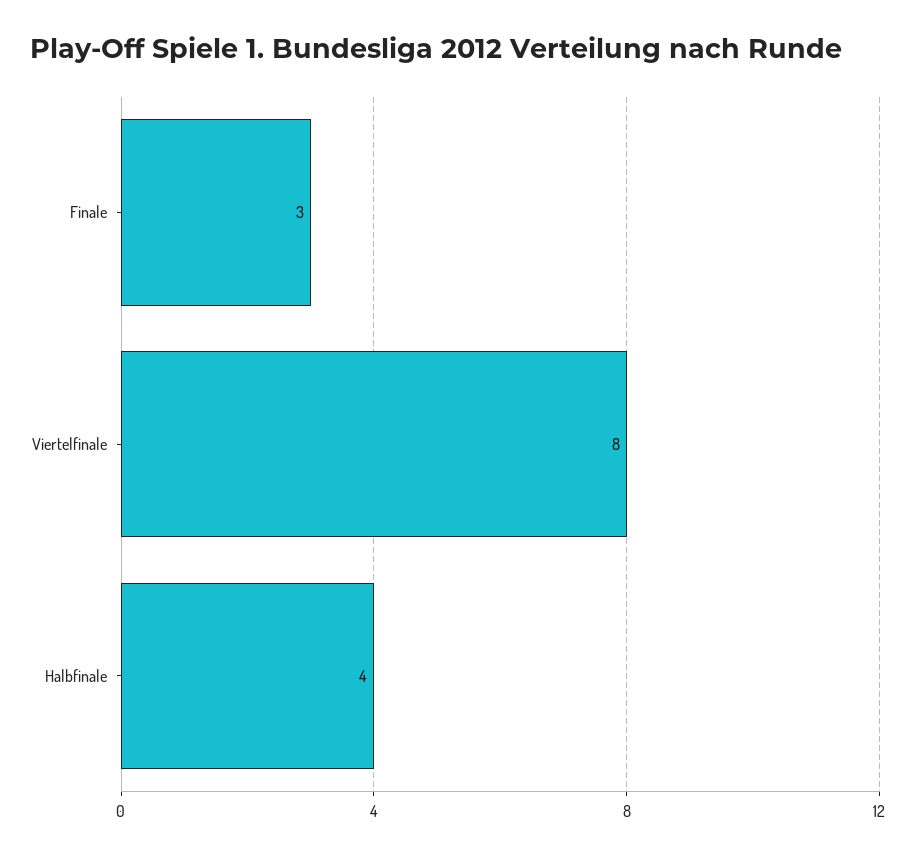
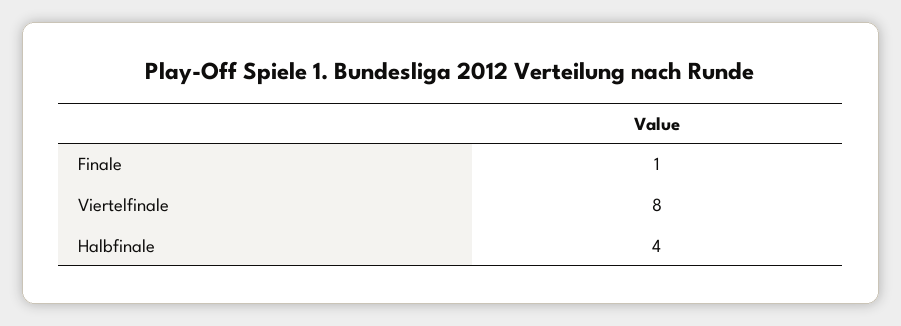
  {
-   "Finale": 3,
+   "Finale": 1,
    "Viertelfinale": 8,
    "Halbfinale": 4
  }

